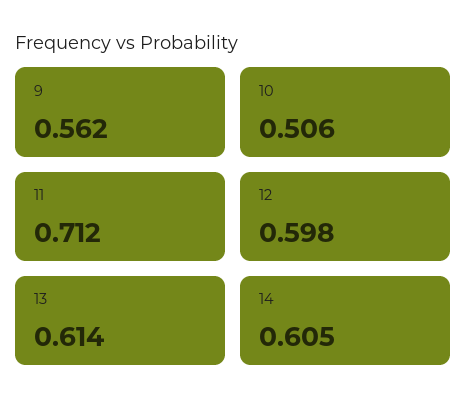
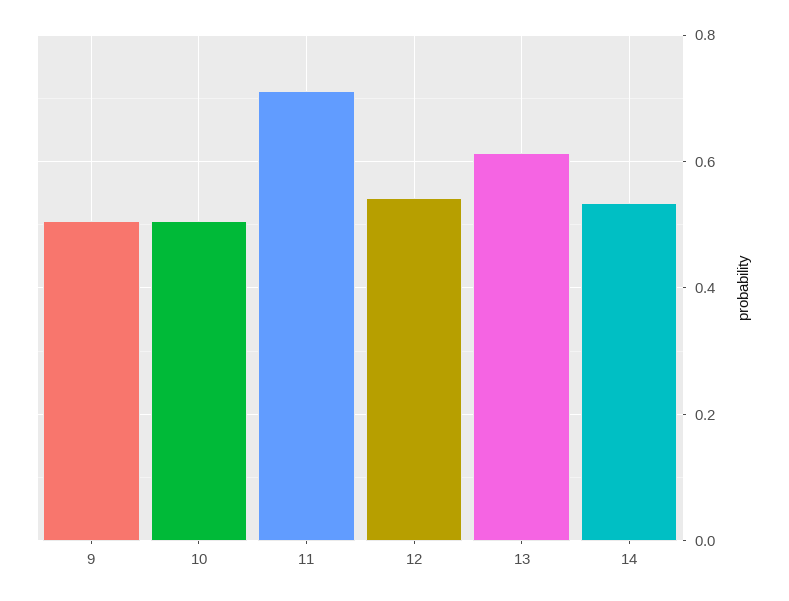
  {
-   "9": 0.562,
+   "9": 0.5,
    "10": 0.506,
    "11": 0.712,
-   "12": 0.598,
+   "12": 0.54,
    "13": 0.614,
-   "14": 0.605
+   "14": 0.54
  }

